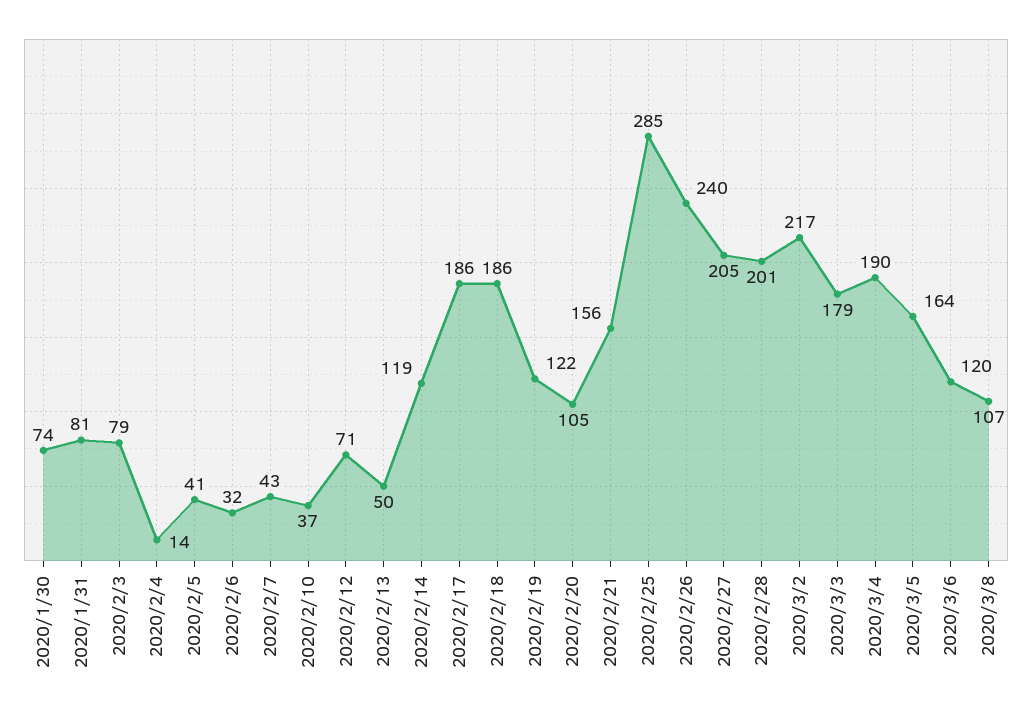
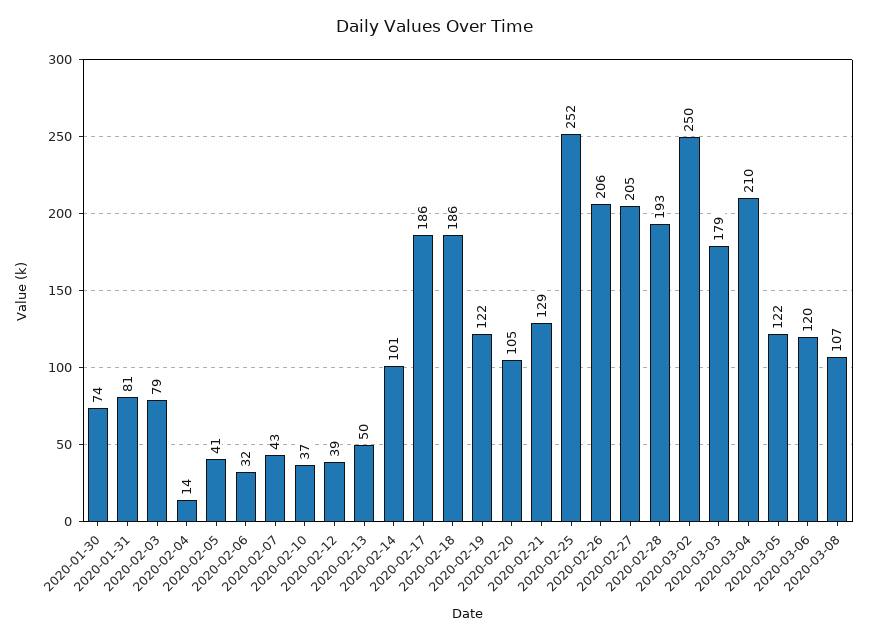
  {
    "2020/1/30": 74,
    "2020/1/31": 81,
    "2020/2/3": 79,
    "2020/2/4": 14,
    "2020/2/5": 41,
    "2020/2/6": 32,
    "2020/2/7": 43,
    "2020/2/10": 37,
-   "2020/2/12": 71,
+   "2020/2/12": 39,
    "2020/2/13": 50,
-   "2020/2/14": 119,
+   "2020/2/14": 101,
    "2020/2/17": 186,
    "2020/2/18": 186,
    "2020/2/19": 122,
    "2020/2/20": 105,
-   "2020/2/21": 156,
+   "2020/2/21": 129,
-   "2020/2/25": 285,
+   "2020/2/25": 252,
-   "2020/2/26": 240,
+   "2020/2/26": 206,
    "2020/2/27": 205,
-   "2020/2/28": 201,
+   "2020/2/28": 193,
-   "2020/3/2": 217,
+   "2020/3/2": 250,
    "2020/3/3": 179,
-   "2020/3/4": 190,
+   "2020/3/4": 210,
-   "2020/3/5": 164,
+   "2020/3/5": 122,
    "2020/3/6": 120,
    "2020/3/8": 107
  }

